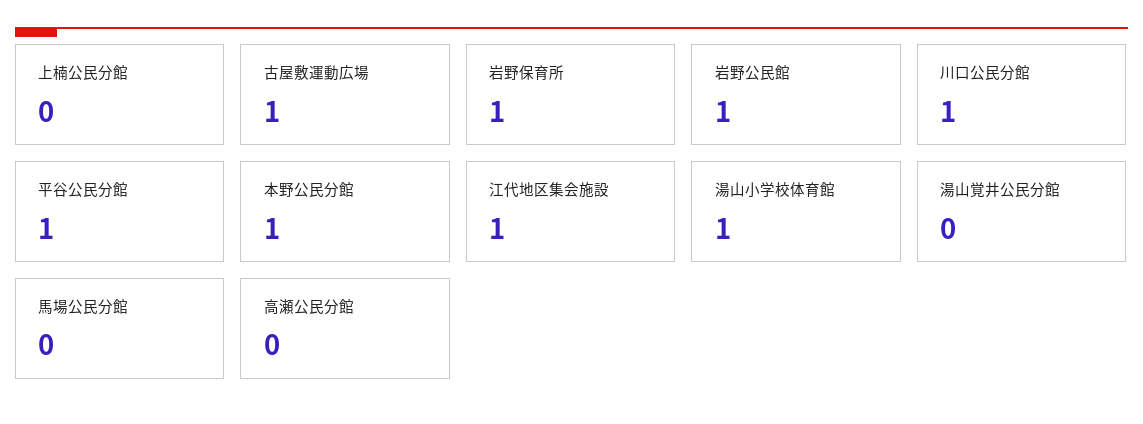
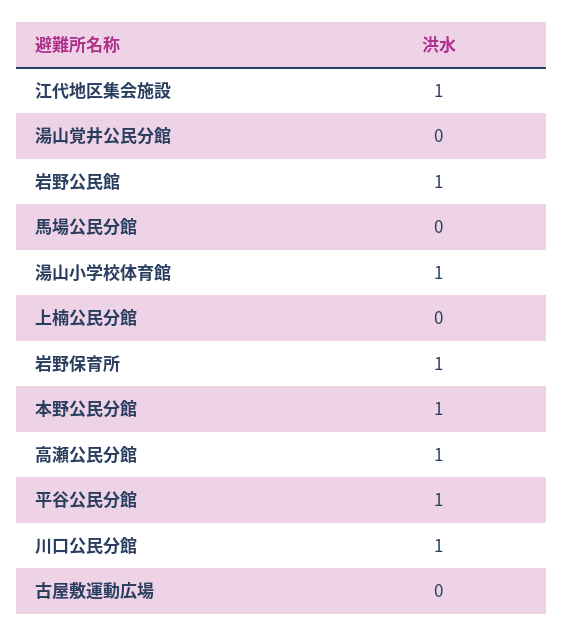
  {
    "上楠公民分館": 0,
-   "古屋敷運動広場": 1,
+   "古屋敷運動広場": 0,
    "岩野保育所": 1,
    "岩野公民館": 1,
    "川口公民分館": 1,
    "平谷公民分館": 1,
    "本野公民分館": 1,
    "江代地区集会施設": 1,
    "湯山小学校体育館": 1,
    "湯山覚井公民分館": 0,
    "馬場公民分館": 0,
-   "高瀬公民分館": 0
+   "高瀬公民分館": 1
  }

